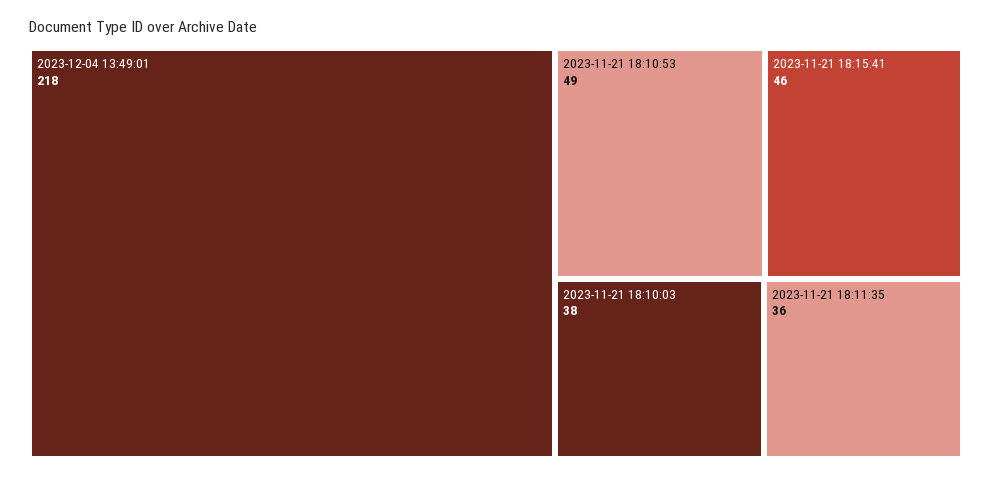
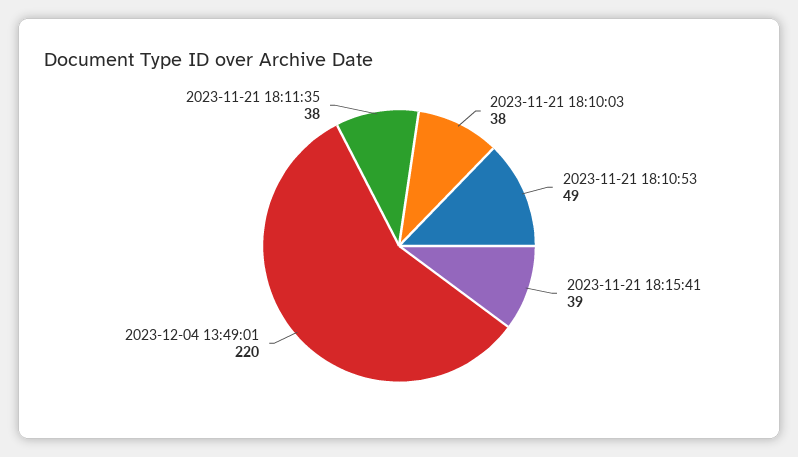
  {
-   "2023-12-04 13:49:01": 218,
+   "2023-12-04 13:49:01": 220,
    "2023-11-21 18:10:53": 49,
-   "2023-11-21 18:15:41": 46,
+   "2023-11-21 18:15:41": 39,
    "2023-11-21 18:10:03": 38,
-   "2023-11-21 18:11:35": 36
+   "2023-11-21 18:11:35": 38
  }

